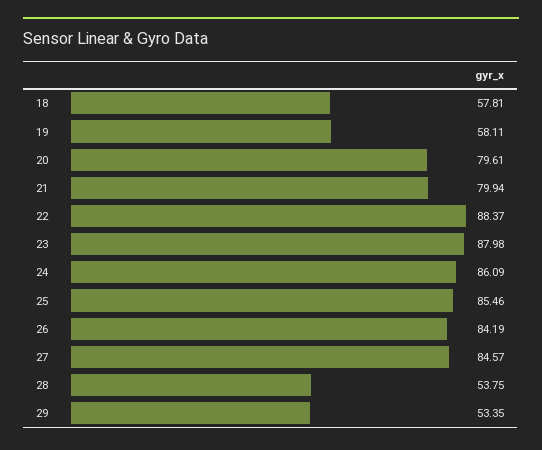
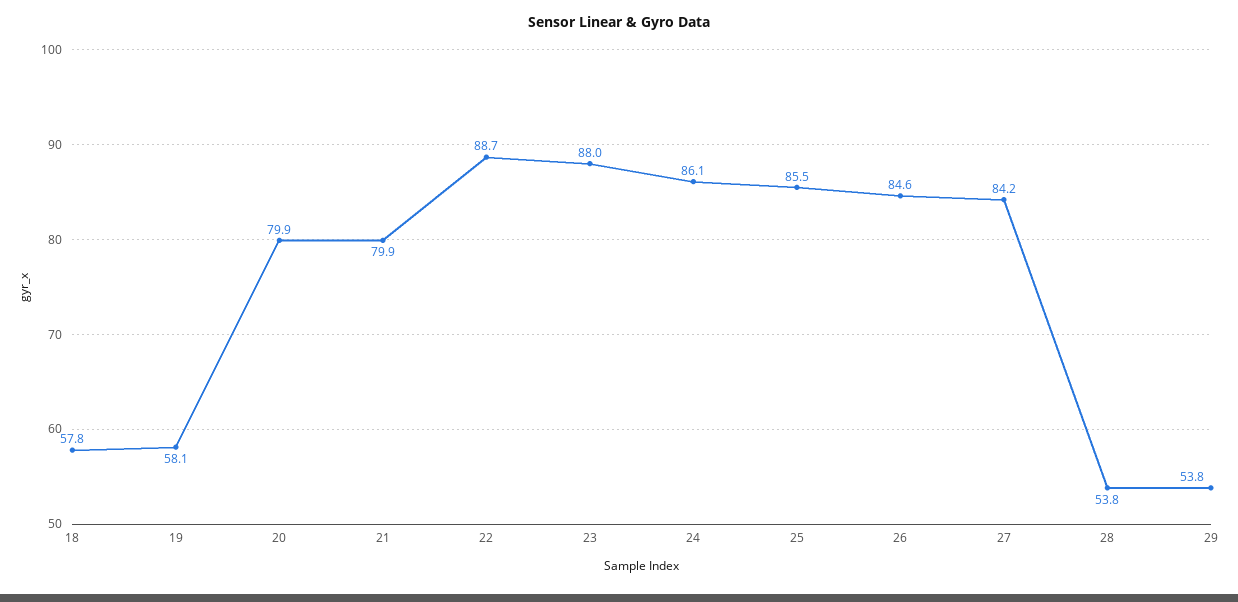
  {
    "18": 57.81,
    "19": 58.11,
-   "20": 79.61,
+   "20": 79.9,
    "21": 79.94,
-   "22": 88.37,
+   "22": 88.7,
    "23": 87.98,
    "24": 86.09,
    "25": 85.46,
-   "26": 84.19,
+   "26": 84.6,
-   "27": 84.57,
+   "27": 84.2,
    "28": 53.75,
-   "29": 53.35
+   "29": 53.8
  }

